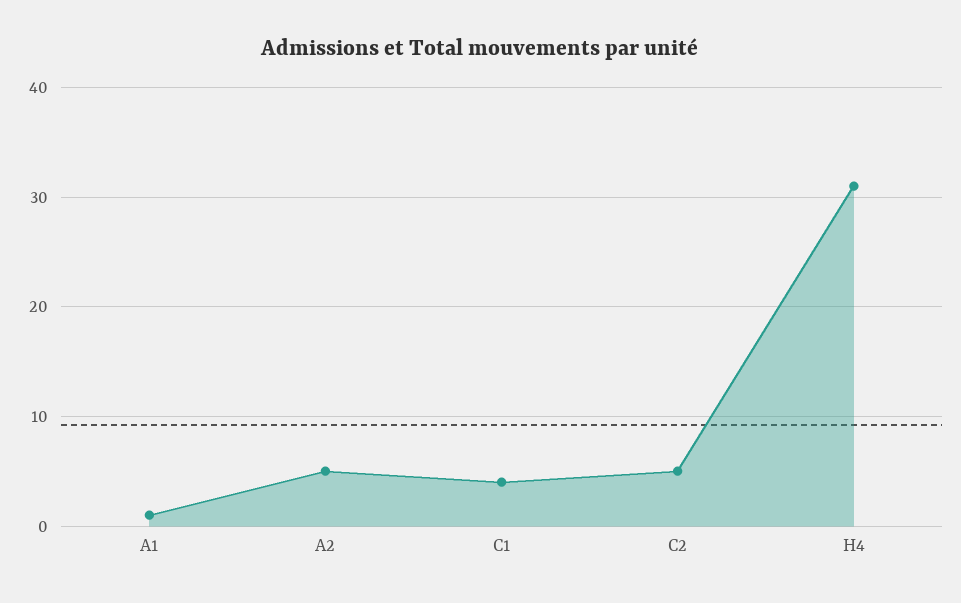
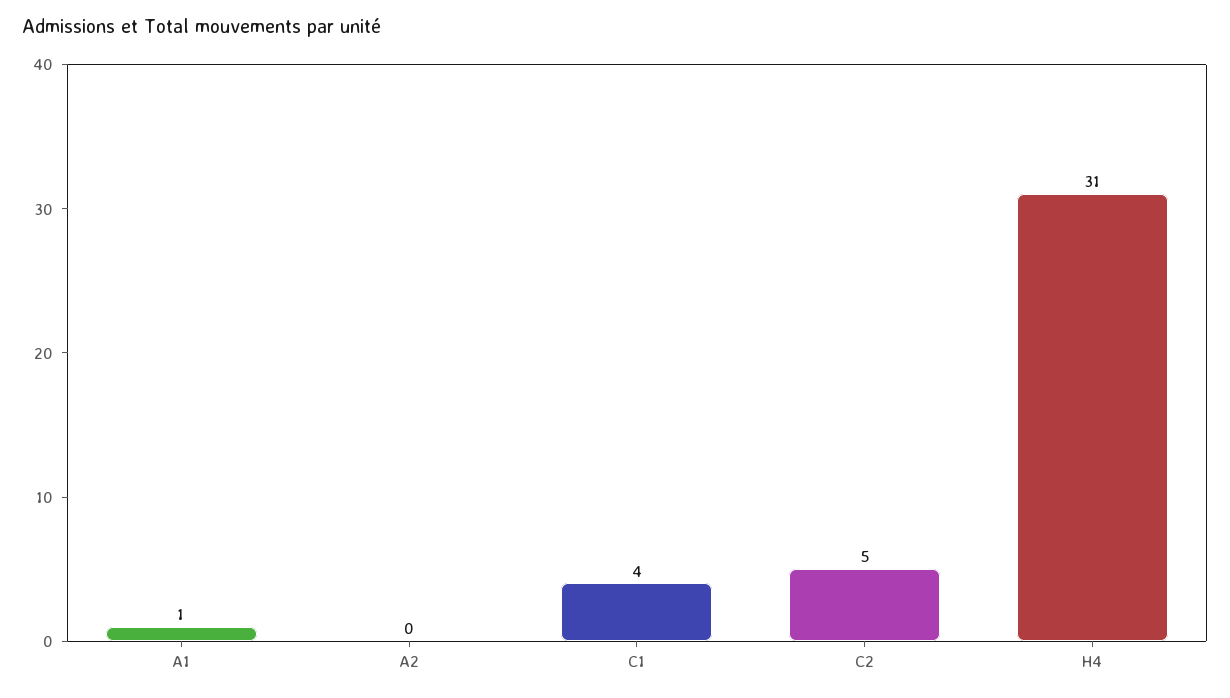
  {
    "A1": 1,
-   "A2": 5,
+   "A2": 0,
    "C1": 4,
    "C2": 5,
    "H4": 31
  }

